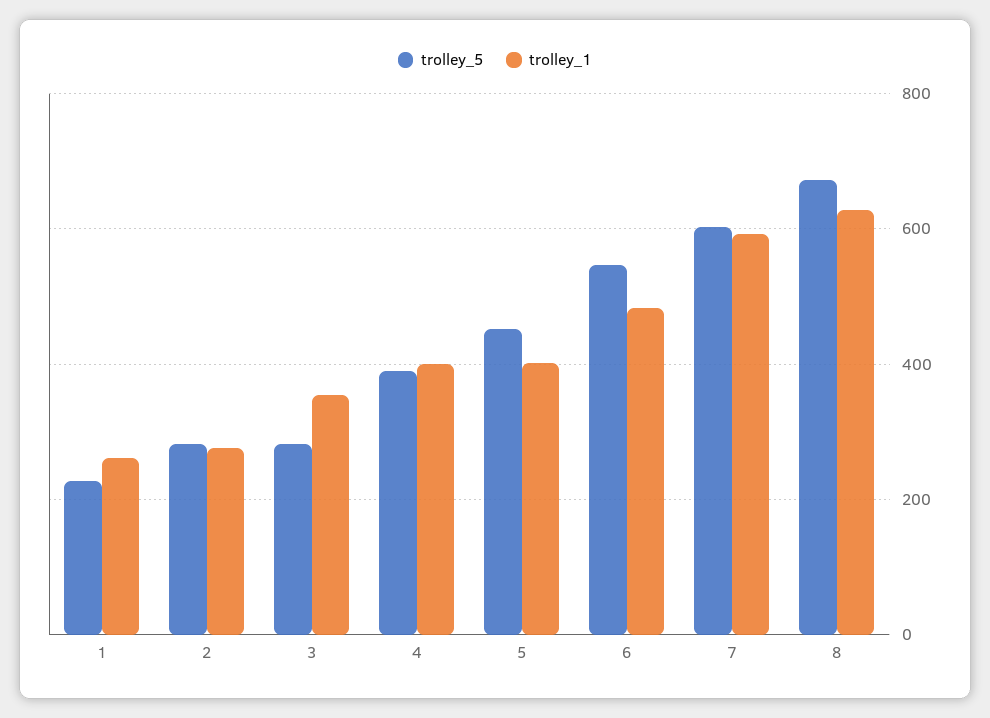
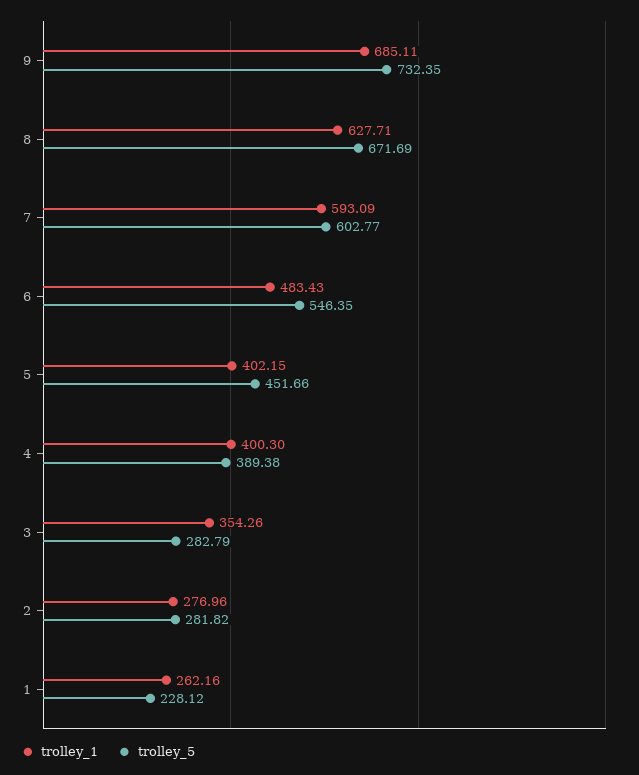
  {
    "trolley_5": {
      "1": 228.12,
      "2": 281.82,
      "3": 282.79,
      "4": 389.38,
      "5": 451.66,
      "6": 546.35,
      "7": 602.77,
-     "8": 671.69
+     "8": 671.69,
+     "9": 732.35
    },
    "trolley_1": {
      "1": 262.16,
      "2": 276.96,
      "3": 354.26,
      "4": 400.3,
      "5": 402.15,
      "6": 483.43,
      "7": 593.09,
-     "8": 627.71
+     "8": 627.71,
+     "9": 685.11
    }
  }

